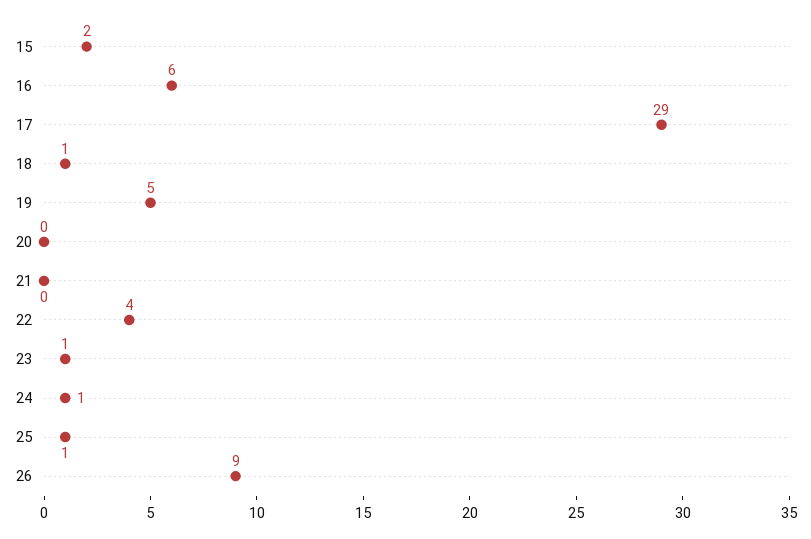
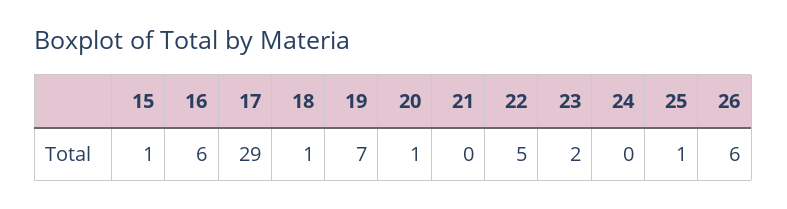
  {
-   "15": 2,
+   "15": 1,
    "16": 6,
    "17": 29,
    "18": 1,
-   "19": 5,
+   "19": 7,
-   "20": 0,
+   "20": 1,
    "21": 0,
-   "22": 4,
+   "22": 5,
-   "23": 1,
+   "23": 2,
-   "24": 1,
+   "24": 0,
    "25": 1,
-   "26": 9
+   "26": 6
  }

